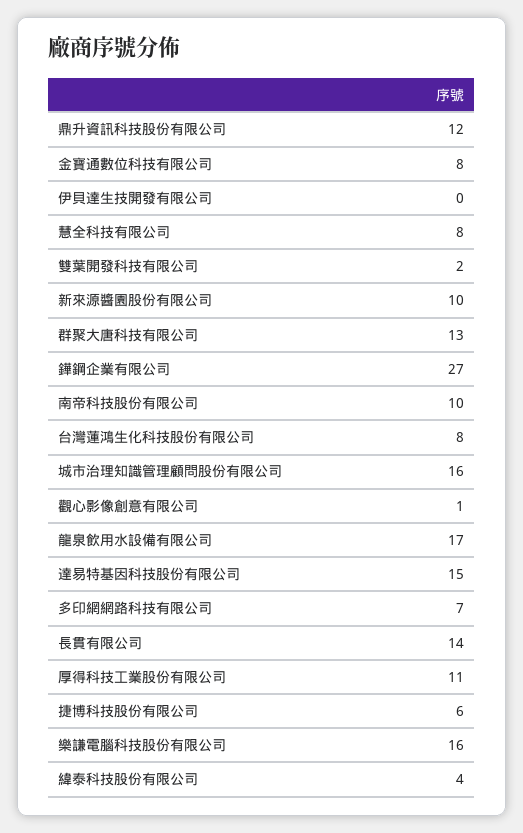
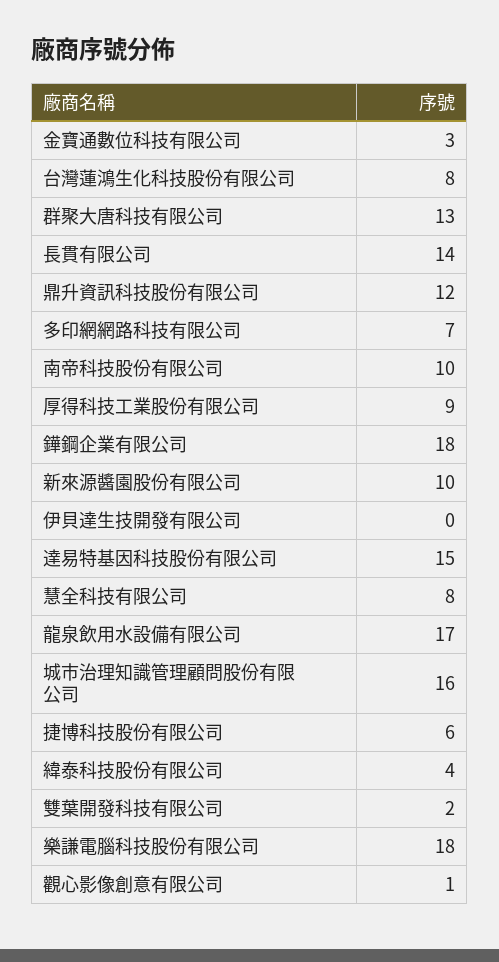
  {
    "鼎升資訊科技股份有限公司": 12,
-   "金寶通數位科技有限公司": 8,
+   "金寶通數位科技有限公司": 3,
    "伊貝達生技開發有限公司": 0,
    "慧全科技有限公司": 8,
    "雙葉開發科技有限公司": 2,
    "新來源醬園股份有限公司": 10,
    "群聚大唐科技有限公司": 13,
-   "鏵鋼企業有限公司": 27,
+   "鏵鋼企業有限公司": 18,
    "南帝科技股份有限公司": 10,
    "台灣蓮鴻生化科技股份有限公司": 8,
    "城市治理知識管理顧問股份有限公司": 16,
    "觀心影像創意有限公司": 1,
    "龍泉飲用水設備有限公司": 17,
    "達易特基因科技股份有限公司": 15,
    "多印網網路科技有限公司": 7,
    "長貫有限公司": 14,
-   "厚得科技工業股份有限公司": 11,
+   "厚得科技工業股份有限公司": 9,
    "捷博科技股份有限公司": 6,
-   "樂謙電腦科技股份有限公司": 16,
+   "樂謙電腦科技股份有限公司": 18,
    "緯泰科技股份有限公司": 4
  }

